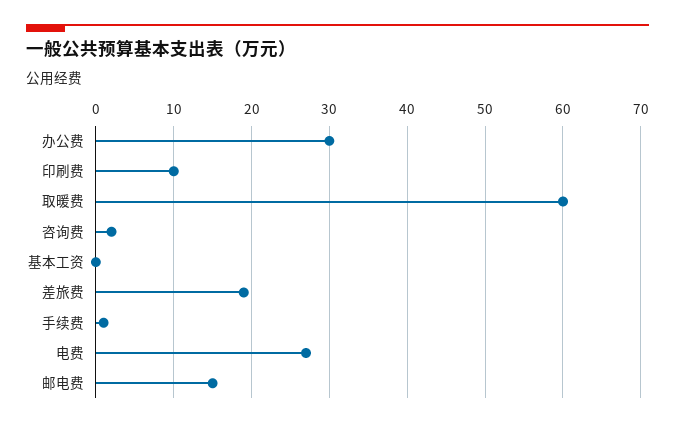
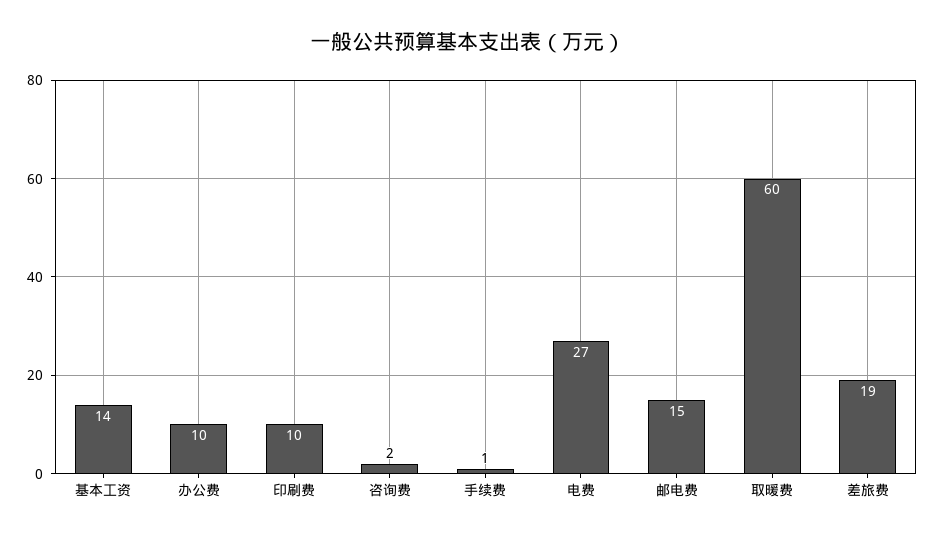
  {
-   "办公费": 30,
+   "办公费": 10,
    "印刷费": 10,
    "取暖费": 60,
    "咨询费": 2,
-   "基本工资": 0,
+   "基本工资": 14,
    "差旅费": 19,
    "手续费": 1,
    "电费": 27,
    "邮电费": 15
  }

